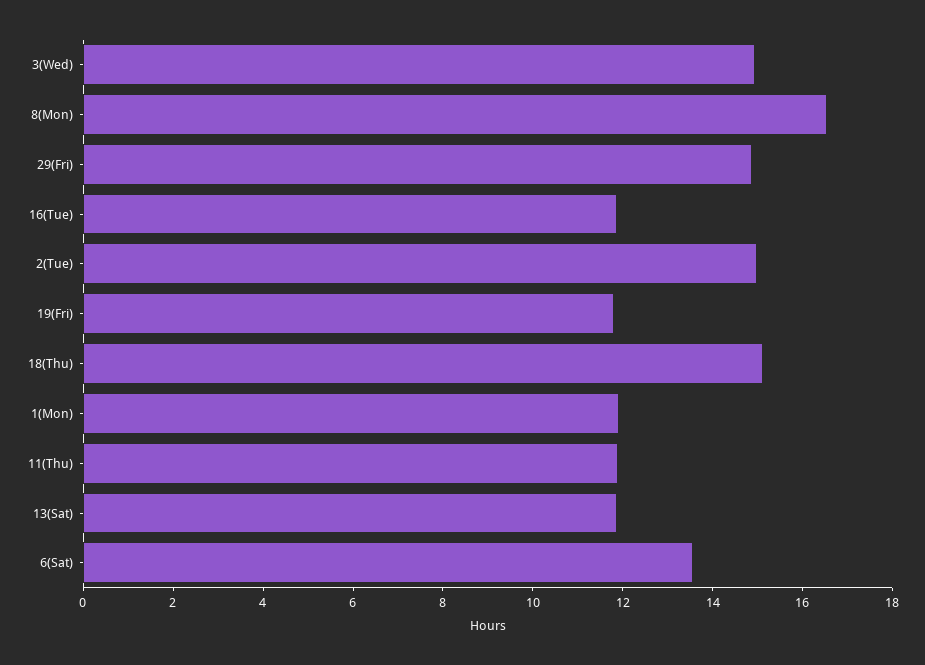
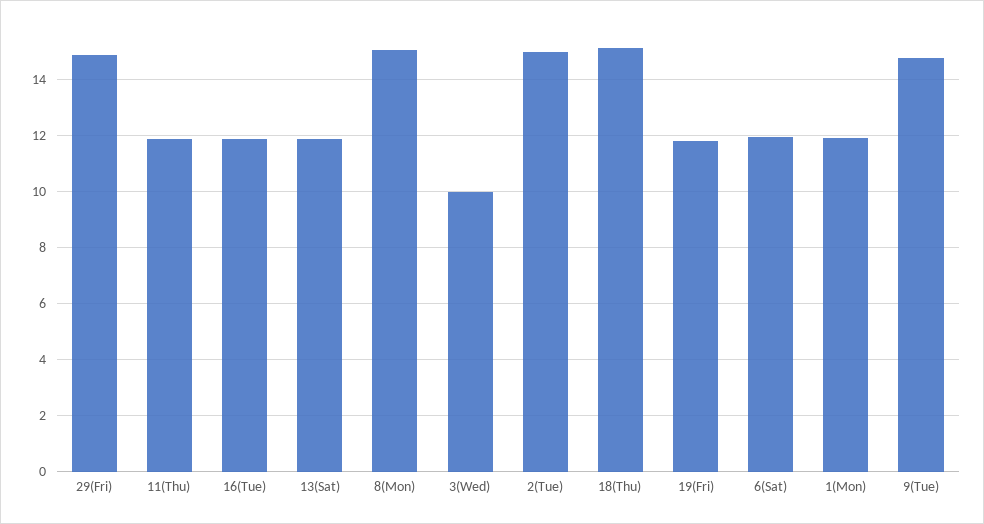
  {
-   "3(Wed)": 15,
+   "3(Wed)": 10,
-   "8(Mon)": 16.5,
+   "8(Mon)": 15,
    "29(Fri)": 15,
    "16(Tue)": 11.75,
    "2(Tue)": 15,
    "19(Fri)": 11.75,
    "18(Thu)": 15.25,
    "1(Mon)": 12,
    "11(Thu)": 12,
    "13(Sat)": 11.75,
-   "6(Sat)": 13.5
+   "6(Sat)": 12,
+   "9(Tue)": 14.75
  }

